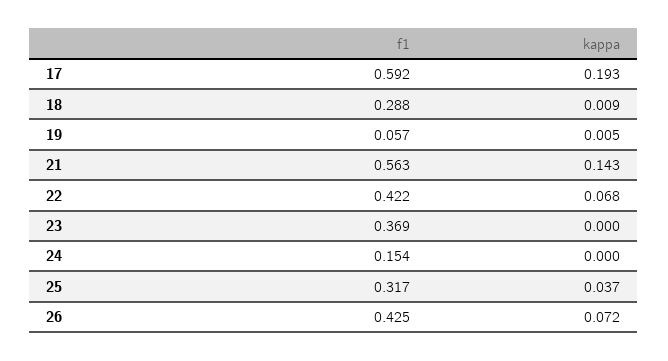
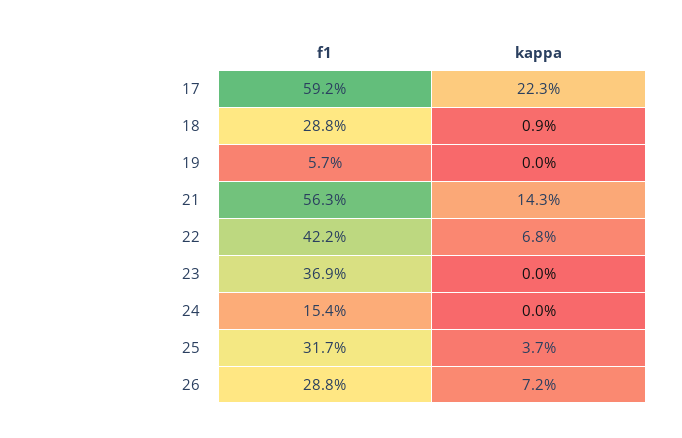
  {
    "f1": {
      "17": 0.592,
      "18": 0.288,
      "19": 0.057,
      "21": 0.563,
      "22": 0.422,
      "23": 0.369,
      "24": 0.154,
      "25": 0.317,
-     "26": 0.425
+     "26": 0.288
    },
    "kappa": {
-     "17": 0.193,
+     "17": 0.223,
      "18": 0.009,
-     "19": 0.005,
+     "19": 0,
      "21": 0.143,
      "22": 0.068,
      "23": 0,
      "24": 0,
      "25": 0.037,
      "26": 0.072
    }
  }

